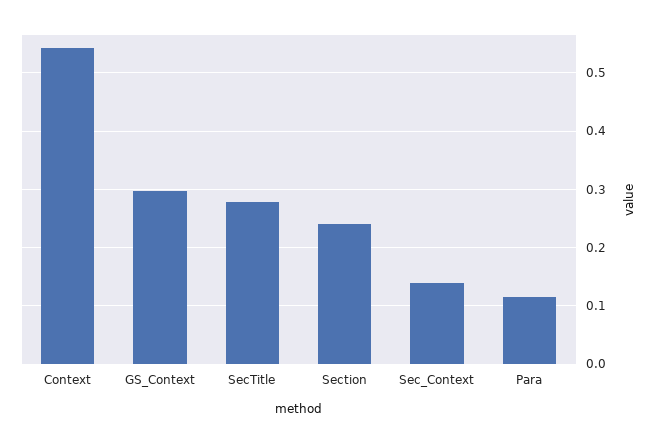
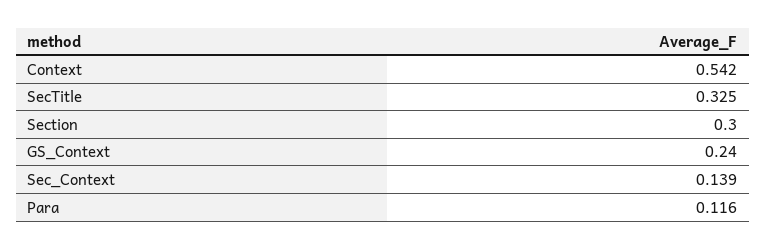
  {
    "Context": 0.542,
-   "GS_Context": 0.3,
+   "GS_Context": 0.24,
-   "SecTitle": 0.28,
+   "SecTitle": 0.325,
-   "Section": 0.24,
+   "Section": 0.3,
    "Sec_Context": 0.139,
    "Para": 0.116
  }

